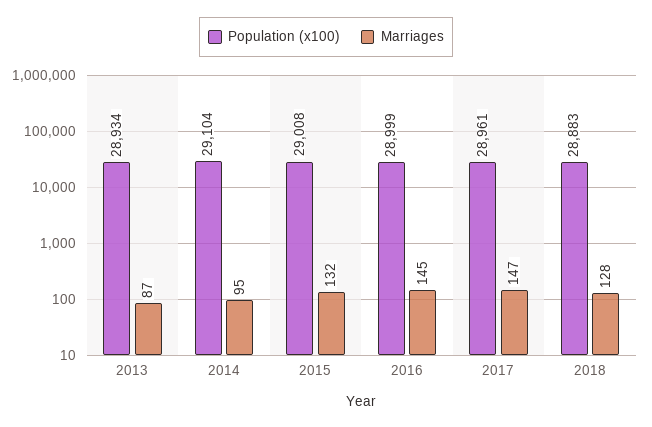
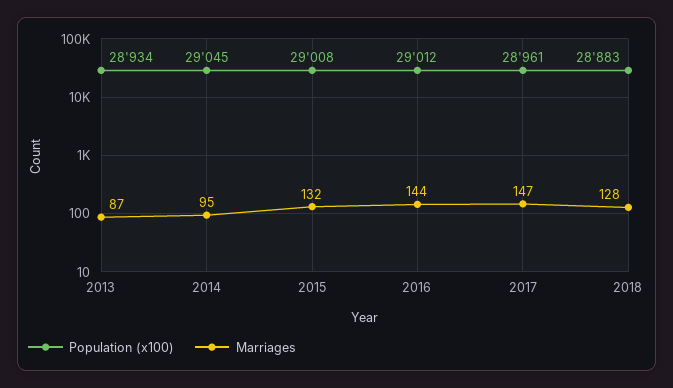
  {
    "Population (x100)": {
      "2013": 28934,
-     "2014": 29104,
+     "2014": 29045,
      "2015": 29008,
-     "2016": 28999,
+     "2016": 29012,
      "2017": 28961,
      "2018": 28883
    },
    "Marriages": {
      "2013": 87,
      "2014": 95,
      "2015": 132,
-     "2016": 145,
+     "2016": 144,
      "2017": 147,
      "2018": 128
    }
  }

